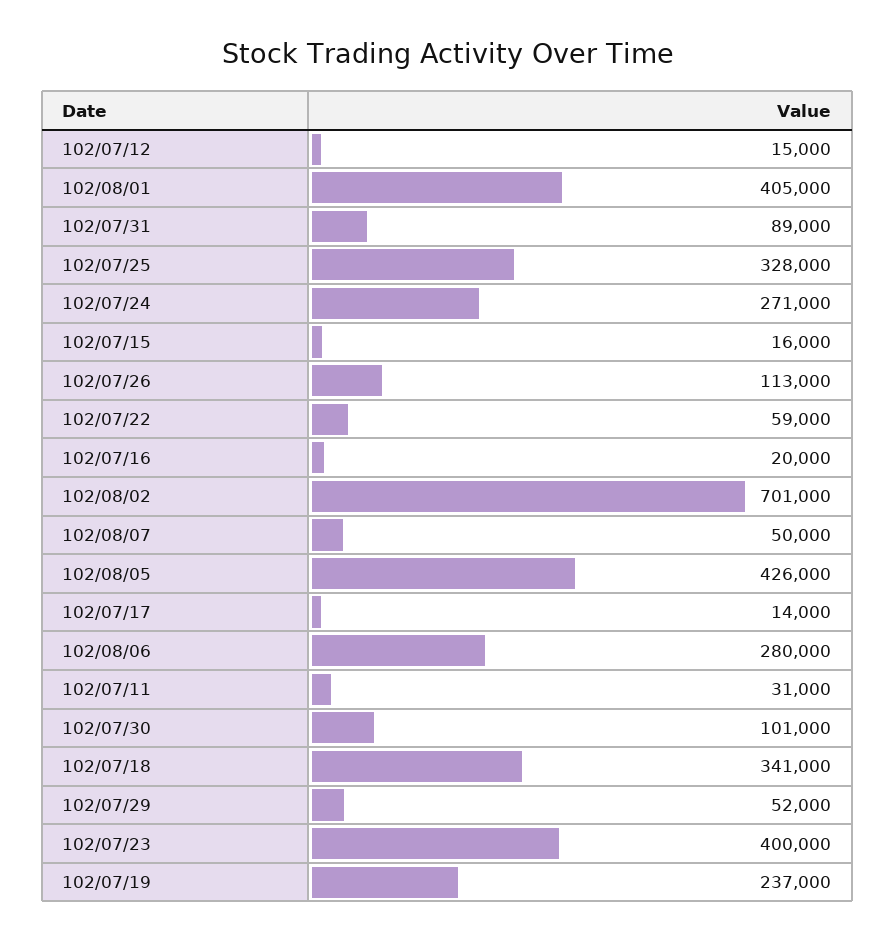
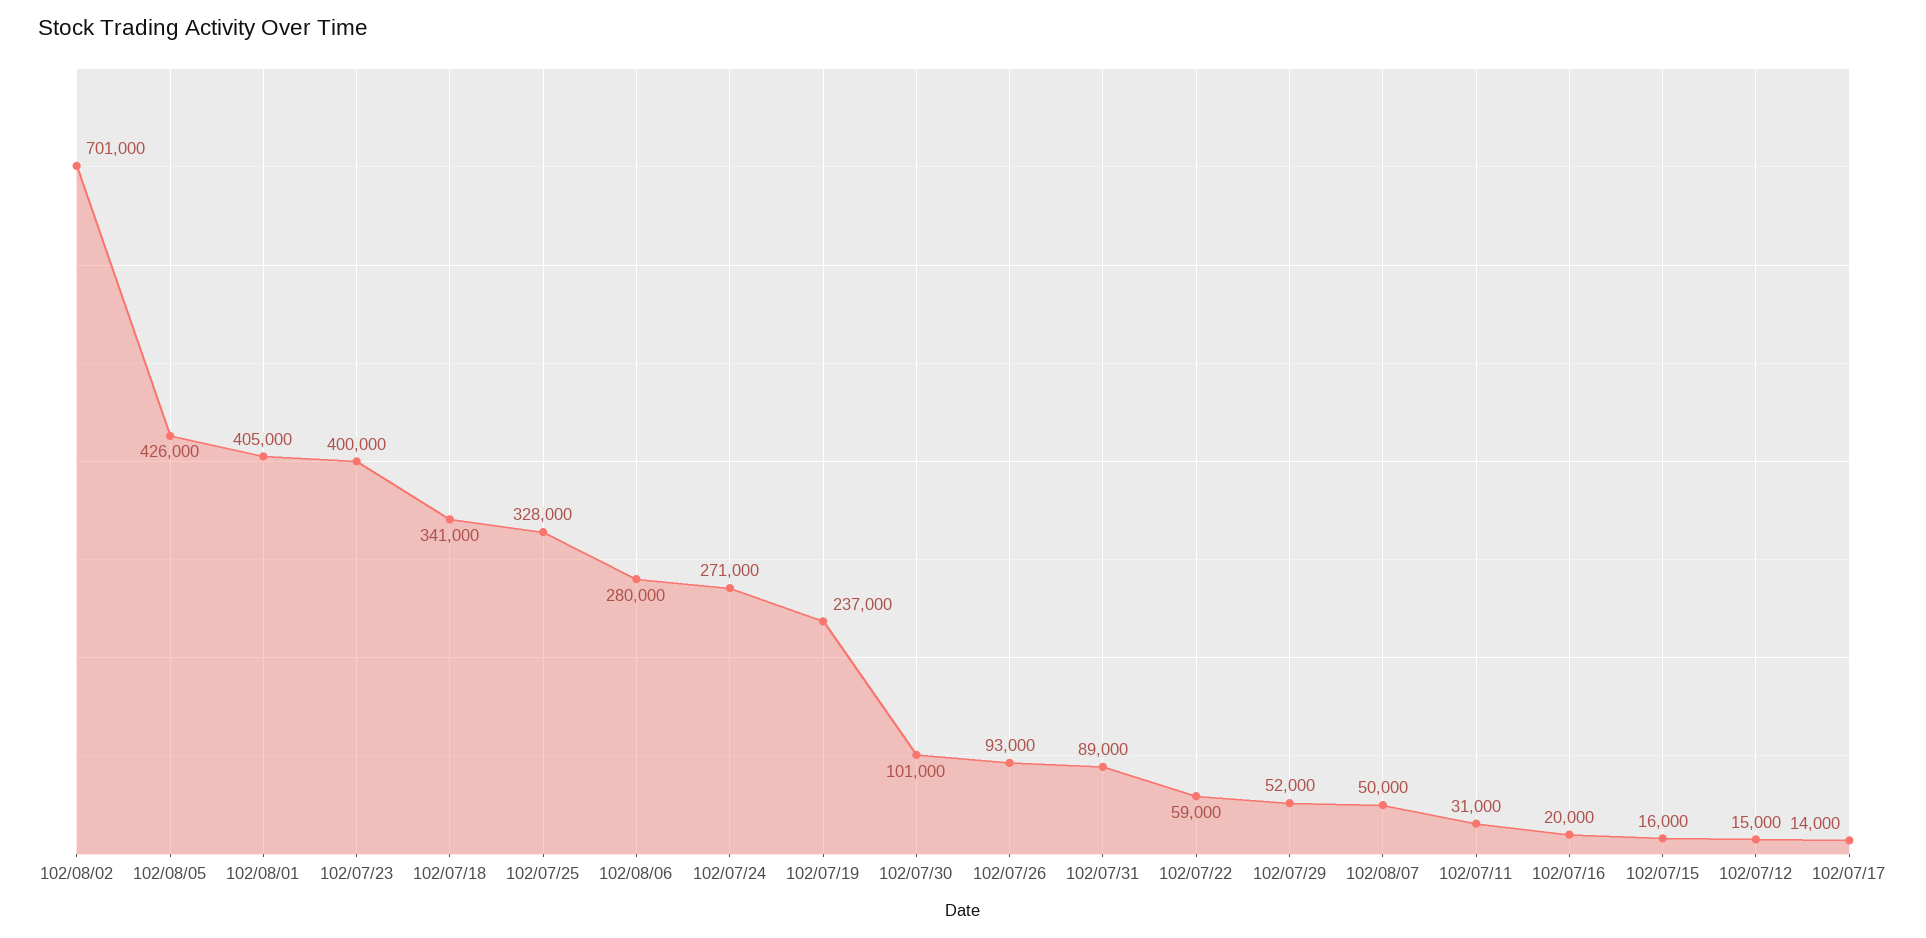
  {
    "102/07/12": 15000,
    "102/08/01": 405000,
    "102/07/31": 89000,
    "102/07/25": 328000,
    "102/07/24": 271000,
    "102/07/15": 16000,
-   "102/07/26": 113000,
+   "102/07/26": 93000,
    "102/07/22": 59000,
    "102/07/16": 20000,
    "102/08/02": 701000,
    "102/08/07": 50000,
    "102/08/05": 426000,
    "102/07/17": 14000,
    "102/08/06": 280000,
    "102/07/11": 31000,
    "102/07/30": 101000,
    "102/07/18": 341000,
    "102/07/29": 52000,
    "102/07/23": 400000,
    "102/07/19": 237000
  }

